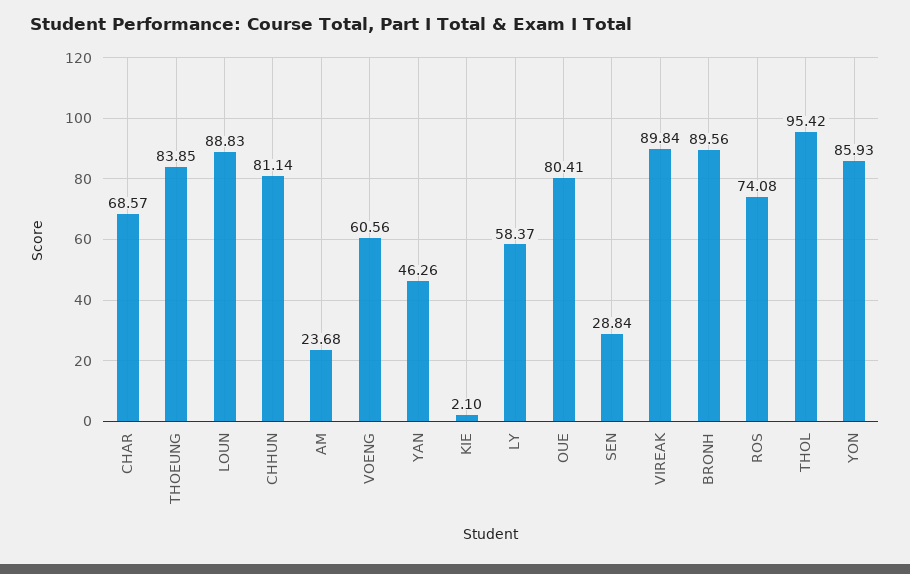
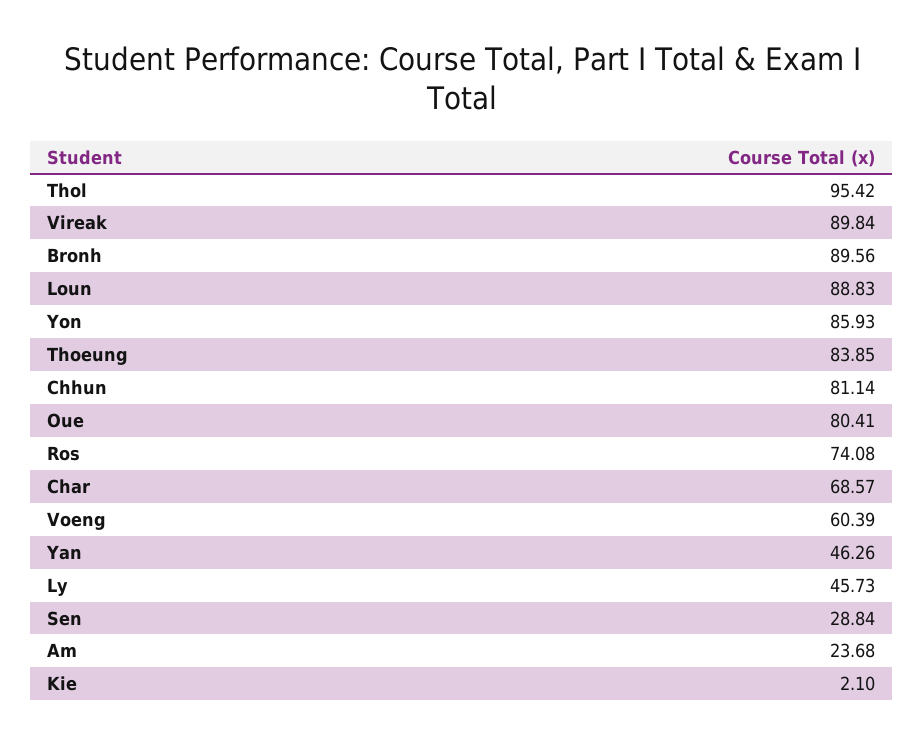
  {
    "CHAR": 68.57,
    "THOEUNG": 83.85,
    "LOUN": 88.83,
    "CHHUN": 81.14,
    "AM": 23.68,
-   "VOENG": 60.56,
+   "VOENG": 60.39,
    "YAN": 46.26,
    "KIE": 2.1,
-   "LY": 58.37,
+   "LY": 45.73,
    "OUE": 80.41,
    "SEN": 28.84,
    "VIREAK": 89.84,
    "BRONH": 89.56,
    "ROS": 74.08,
    "THOL": 95.42,
    "YON": 85.93
  }

